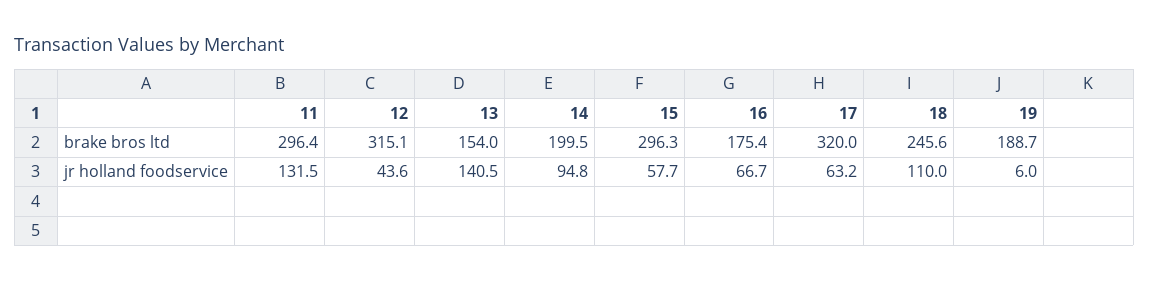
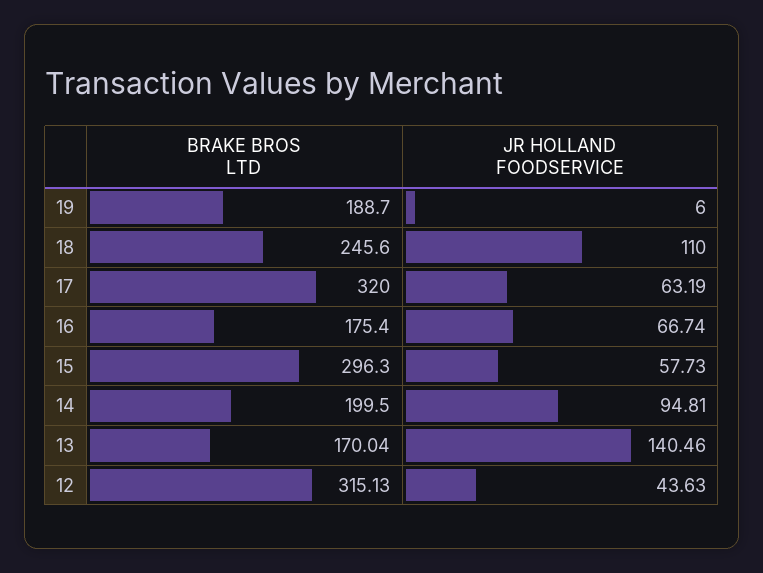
  {
-   "11": {
-     "brake bros ltd": 296.4,
-     "jr holland foodservice": 131.5
-   },
    "12": {
      "brake bros ltd": 315.13,
      "jr holland foodservice": 43.63
    },
    "13": {
-     "brake bros ltd": 154,
+     "brake bros ltd": 170.04,
      "jr holland foodservice": 140.46
    },
    "14": {
      "brake bros ltd": 199.5,
      "jr holland foodservice": 94.81
    },
    "15": {
      "brake bros ltd": 296.3,
      "jr holland foodservice": 57.73
    },
    "16": {
      "brake bros ltd": 175.4,
      "jr holland foodservice": 66.74
    },
    "17": {
      "brake bros ltd": 320,
      "jr holland foodservice": 63.19
    },
    "18": {
      "brake bros ltd": 245.6,
      "jr holland foodservice": 110
    },
    "19": {
      "brake bros ltd": 188.7,
      "jr holland foodservice": 6
    }
  }

